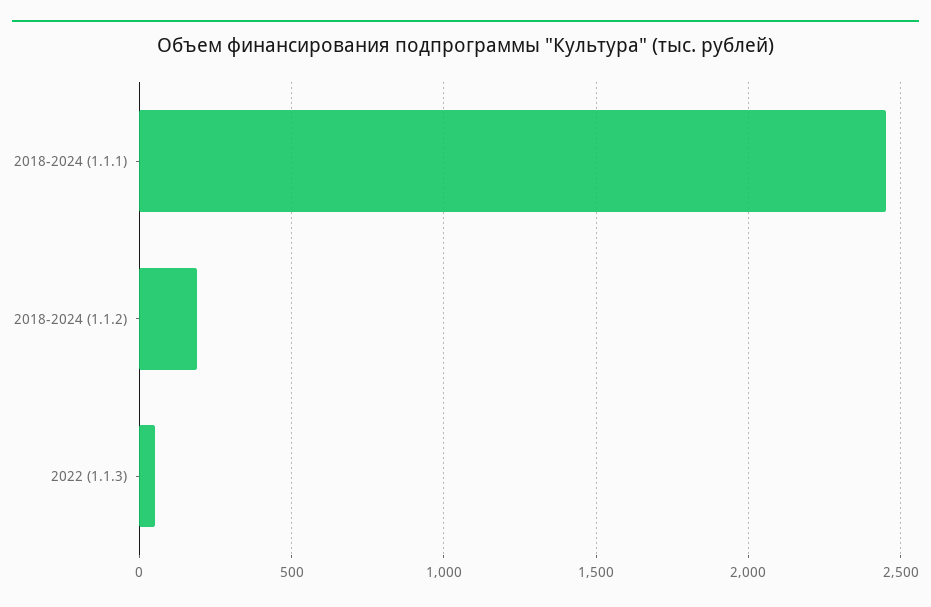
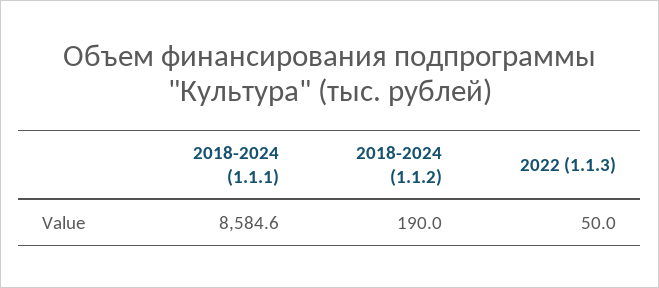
  {
-   "2018-2024 (1.1.1)": 2450,
+   "2018-2024 (1.1.1)": 8584.6,
    "2018-2024 (1.1.2)": 190,
    "2022 (1.1.3)": 50
  }

